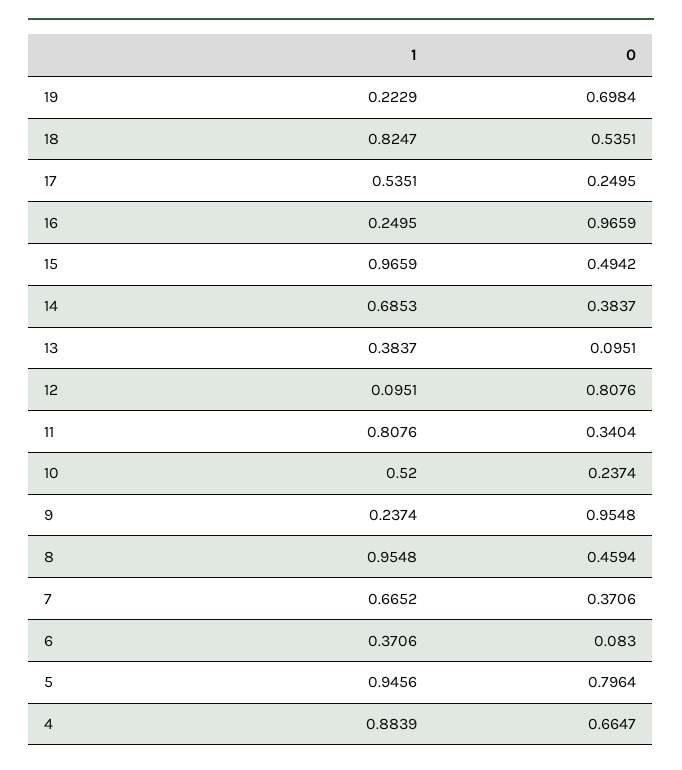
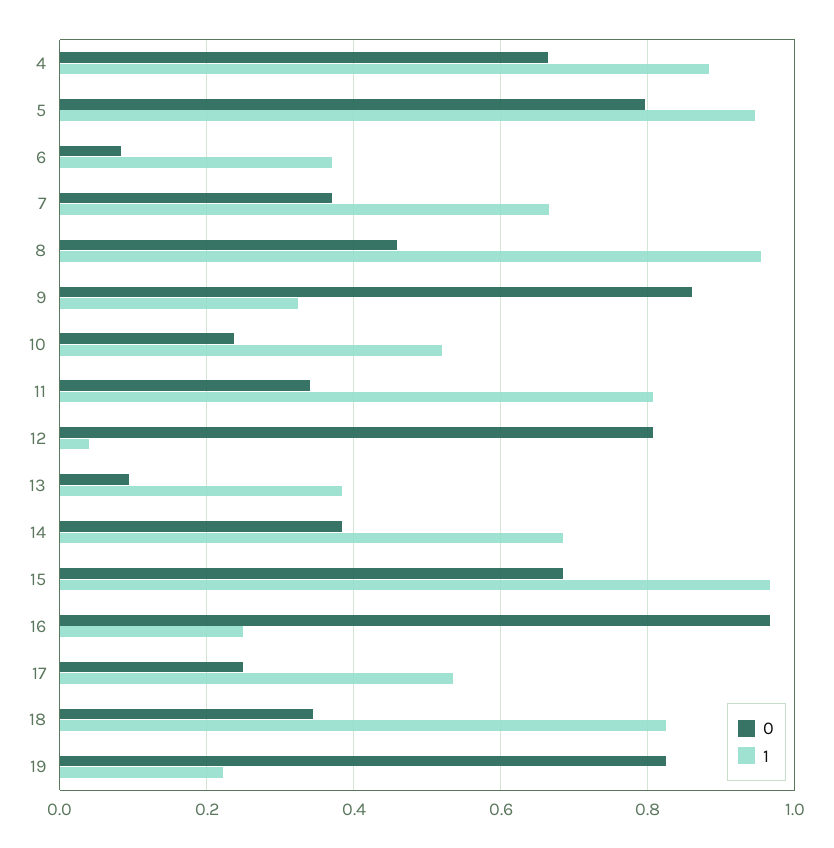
  {
    "1": {
      "19": 0.2229,
      "18": 0.8247,
      "17": 0.5351,
      "16": 0.2495,
      "15": 0.9659,
      "14": 0.6853,
      "13": 0.3837,
-     "12": 0.0951,
+     "12": 0.04,
      "11": 0.8076,
      "10": 0.52,
-     "9": 0.2374,
+     "9": 0.32,
      "8": 0.9548,
      "7": 0.6652,
      "6": 0.3706,
      "5": 0.9456,
      "4": 0.8839
    },
    "0": {
-     "19": 0.6984,
+     "19": 0.82,
-     "18": 0.5351,
+     "18": 0.34,
      "17": 0.2495,
      "16": 0.9659,
-     "15": 0.4942,
+     "15": 0.68,
      "14": 0.3837,
      "13": 0.0951,
      "12": 0.8076,
      "11": 0.3404,
      "10": 0.2374,
-     "9": 0.9548,
+     "9": 0.86,
      "8": 0.4594,
      "7": 0.3706,
      "6": 0.083,
      "5": 0.7964,
      "4": 0.6647
    }
  }

